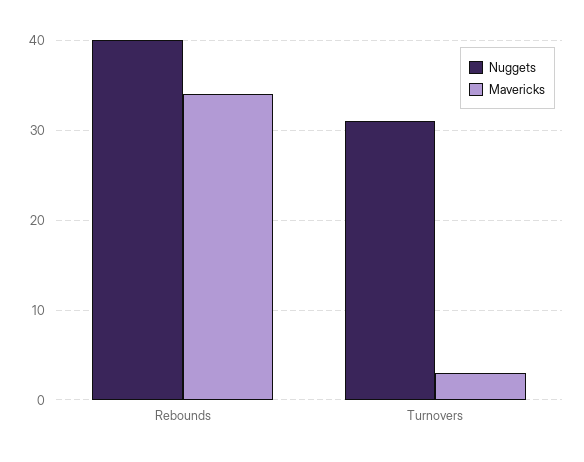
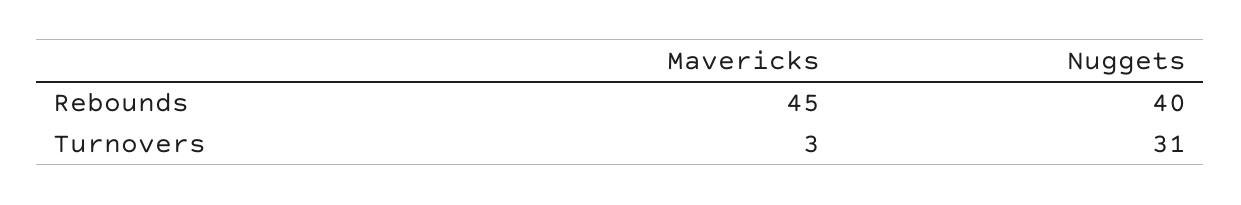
  {
    "Nuggets": {
      "Rebounds": 40,
      "Turnovers": 31
    },
    "Mavericks": {
-     "Rebounds": 34,
+     "Rebounds": 45,
      "Turnovers": 3
    }
  }

